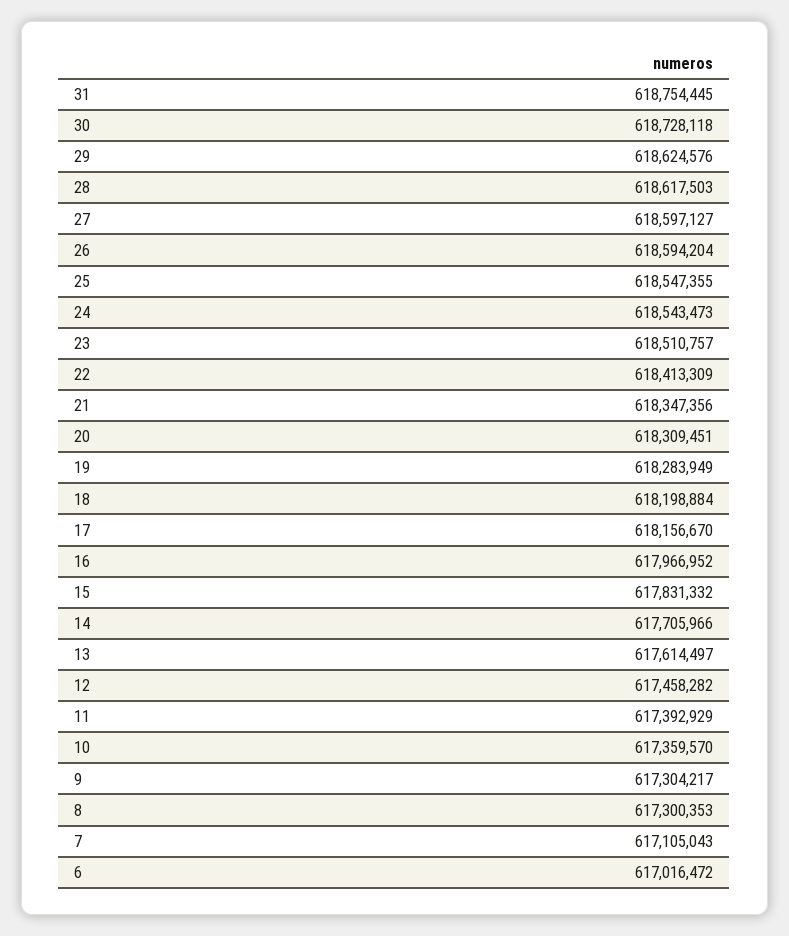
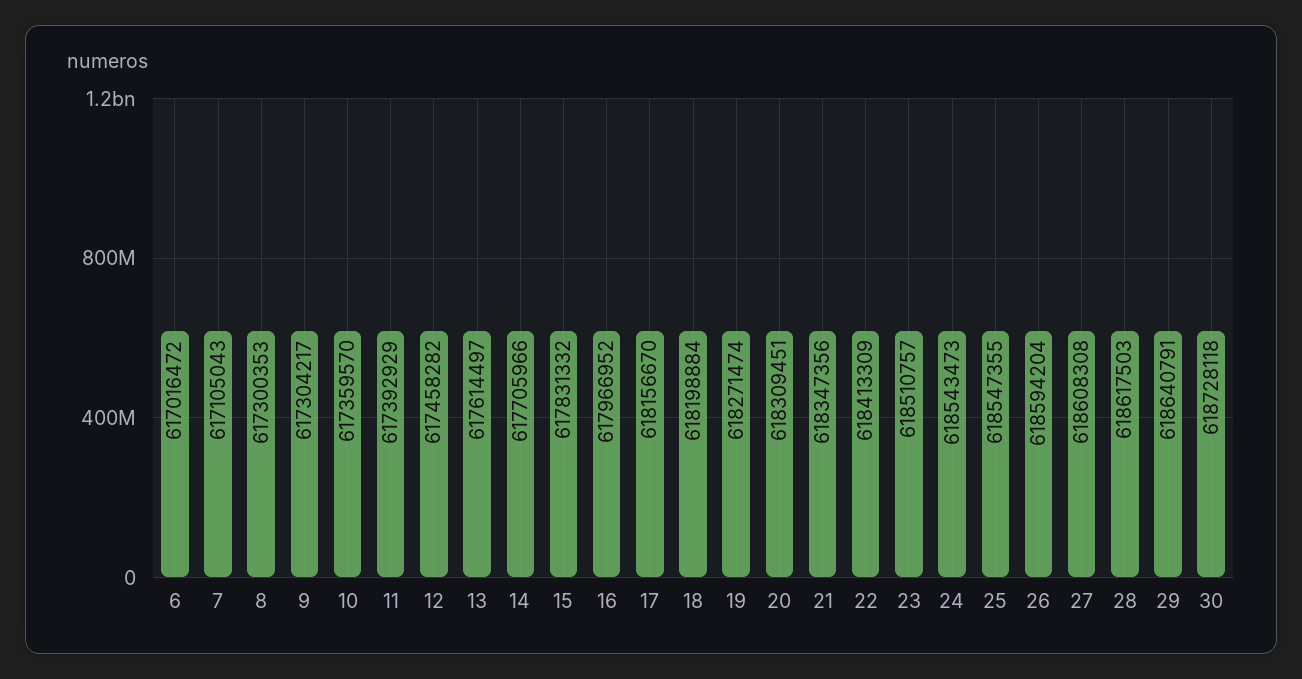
  {
-   "31": 618754445,
    "30": 618728118,
-   "29": 618624576,
+   "29": 618640791,
    "28": 618617503,
-   "27": 618597127,
+   "27": 618608308,
    "26": 618594204,
    "25": 618547355,
    "24": 618543473,
    "23": 618510757,
    "22": 618413309,
    "21": 618347356,
    "20": 618309451,
-   "19": 618283949,
+   "19": 618271474,
    "18": 618198884,
    "17": 618156670,
    "16": 617966952,
    "15": 617831332,
    "14": 617705966,
    "13": 617614497,
    "12": 617458282,
    "11": 617392929,
    "10": 617359570,
    "9": 617304217,
    "8": 617300353,
    "7": 617105043,
    "6": 617016472
  }

